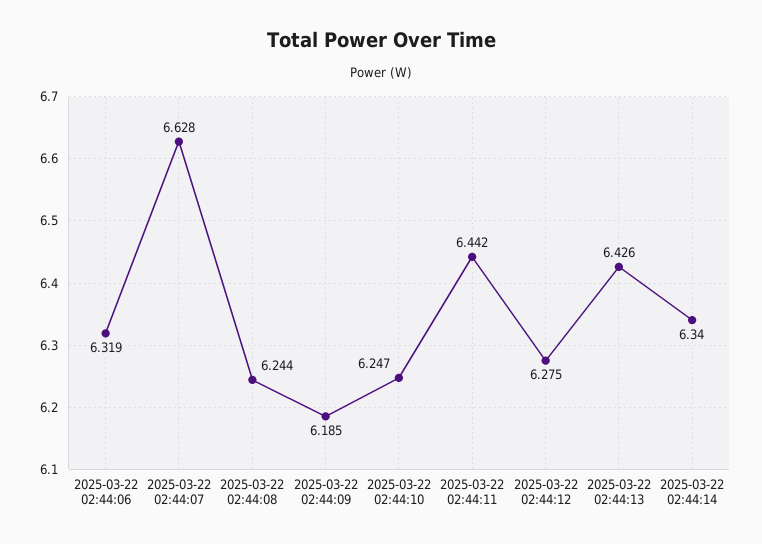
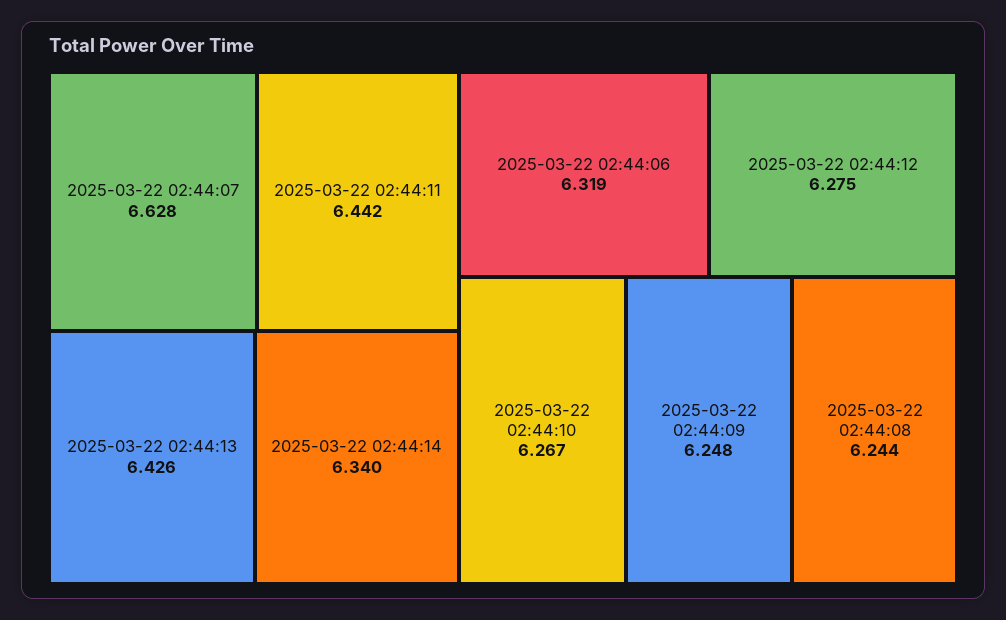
  {
    "2025-03-22 02:44:06": 6.319,
    "2025-03-22 02:44:07": 6.628,
    "2025-03-22 02:44:08": 6.244,
-   "2025-03-22 02:44:09": 6.185,
+   "2025-03-22 02:44:09": 6.248,
-   "2025-03-22 02:44:10": 6.247,
+   "2025-03-22 02:44:10": 6.267,
    "2025-03-22 02:44:11": 6.442,
    "2025-03-22 02:44:12": 6.275,
    "2025-03-22 02:44:13": 6.426,
    "2025-03-22 02:44:14": 6.34
  }

